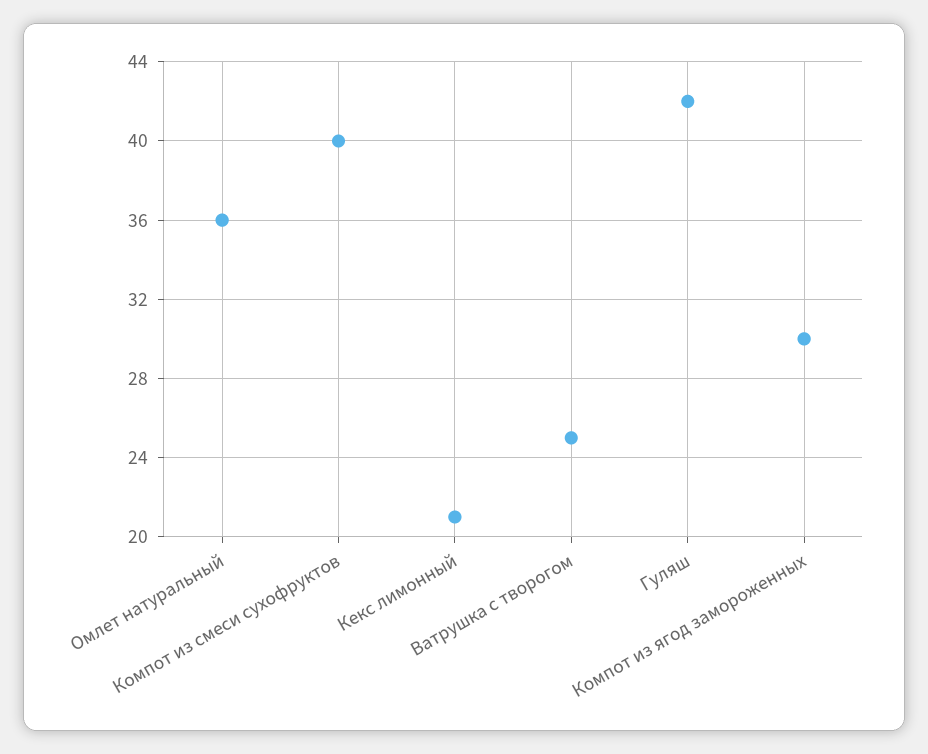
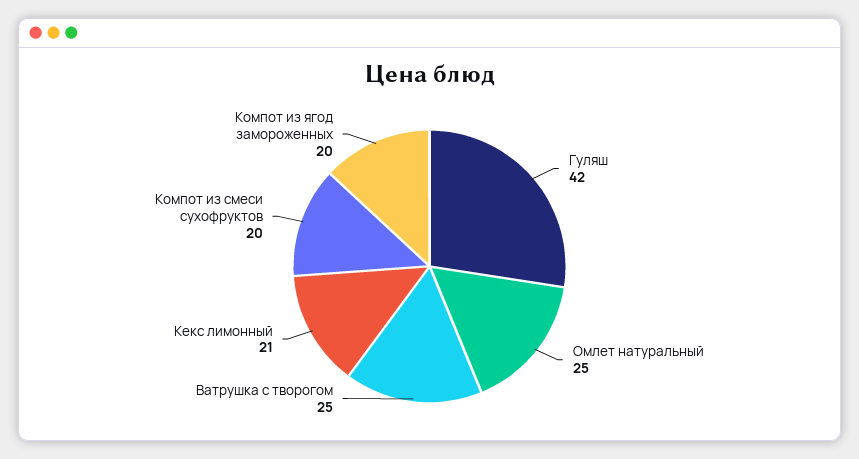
  {
-   "Омлет натуральный": 36,
+   "Омлет натуральный": 25,
-   "Компот из смеси сухофруктов": 40,
+   "Компот из смеси сухофруктов": 20,
    "Кекс лимонный": 21,
    "Ватрушка с творогом": 25,
    "Гуляш": 42,
-   "Компот из ягод замороженных": 30
+   "Компот из ягод замороженных": 20
  }

